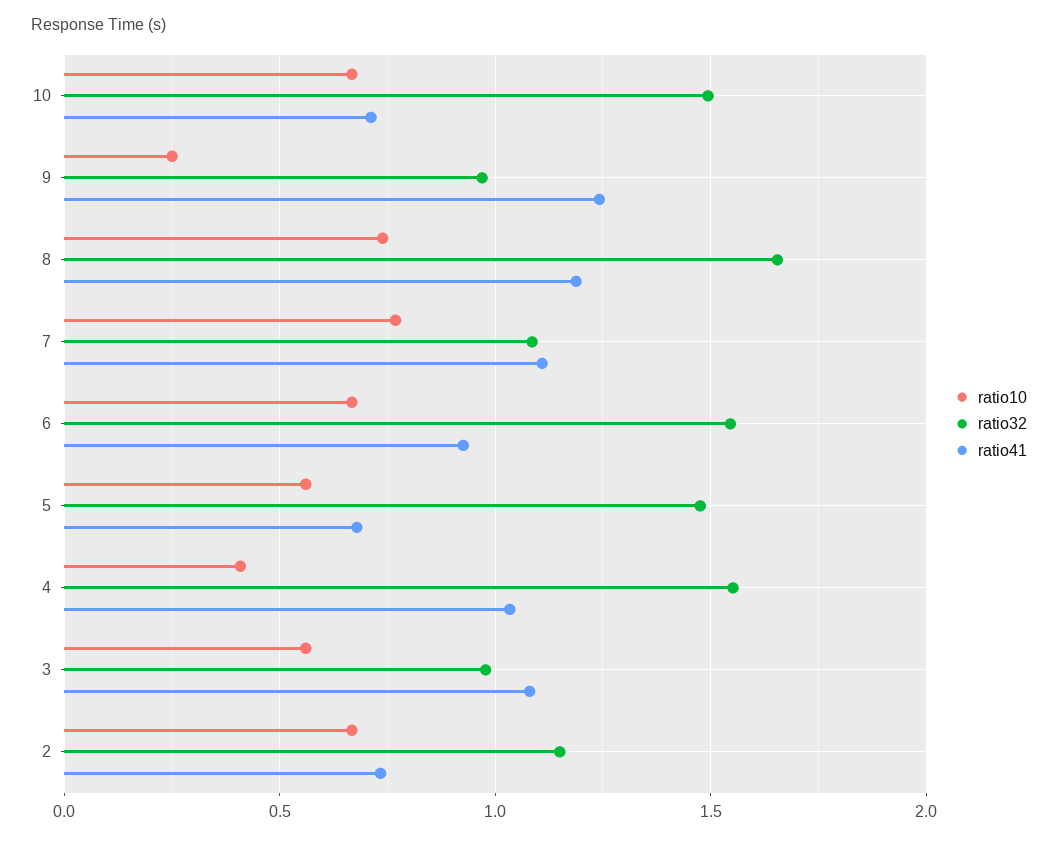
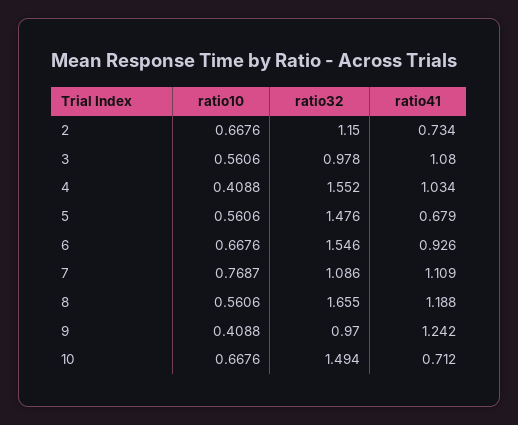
  {
    "ratio10": {
      "10": 0.6676,
-     "9": 0.25,
+     "9": 0.4088,
-     "8": 0.75,
+     "8": 0.5606,
      "7": 0.7687,
      "6": 0.6676,
      "5": 0.5606,
      "4": 0.4088,
      "3": 0.5606,
      "2": 0.6676
    },
    "ratio32": {
      "10": 1.494,
      "9": 0.97,
      "8": 1.655,
      "7": 1.086,
      "6": 1.546,
      "5": 1.476,
      "4": 1.552,
      "3": 0.978,
      "2": 1.15
    },
    "ratio41": {
      "10": 0.712,
      "9": 1.242,
      "8": 1.188,
      "7": 1.109,
      "6": 0.926,
      "5": 0.679,
      "4": 1.034,
      "3": 1.08,
      "2": 0.734
    }
  }

